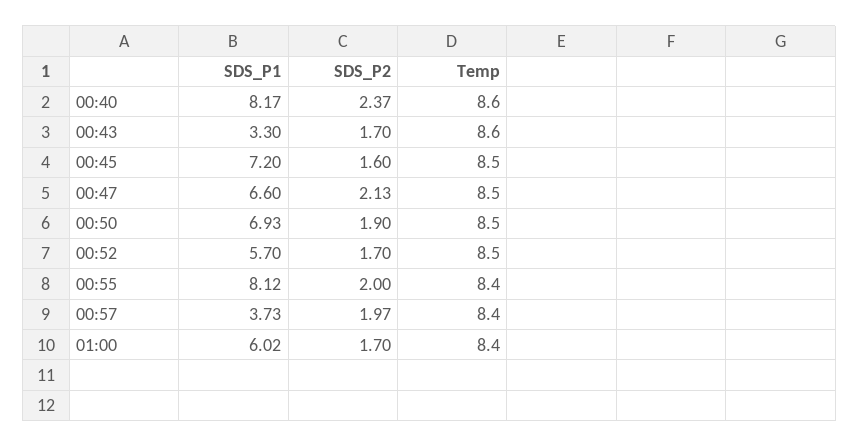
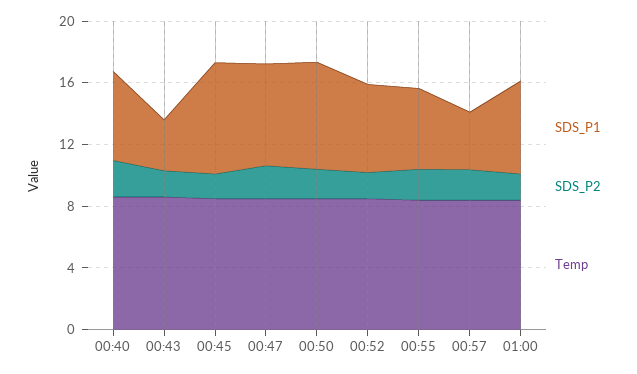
  {
    "SDS_P1": {
-     "00:40": 8.17,
+     "00:40": 6,
      "00:43": 3.3,
      "00:45": 7.2,
      "00:47": 6.6,
      "00:50": 6.93,
      "00:52": 5.7,
-     "00:55": 8.12,
+     "00:55": 5,
      "00:57": 3.73,
      "01:00": 6.02
    },
    "SDS_P2": {
      "00:40": 2.37,
      "00:43": 1.7,
      "00:45": 1.6,
      "00:47": 2.13,
      "00:50": 1.9,
      "00:52": 1.7,
      "00:55": 2,
      "00:57": 1.97,
      "01:00": 1.7
    },
    "Temp": {
      "00:40": 8.6,
      "00:43": 8.6,
      "00:45": 8.5,
      "00:47": 8.5,
      "00:50": 8.5,
      "00:52": 8.5,
      "00:55": 8.4,
      "00:57": 8.4,
      "01:00": 8.4
    }
  }

